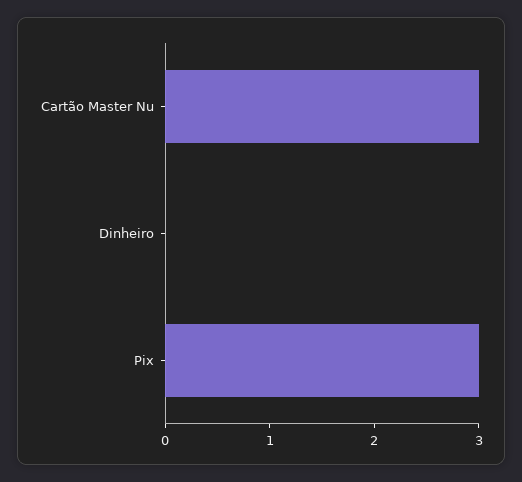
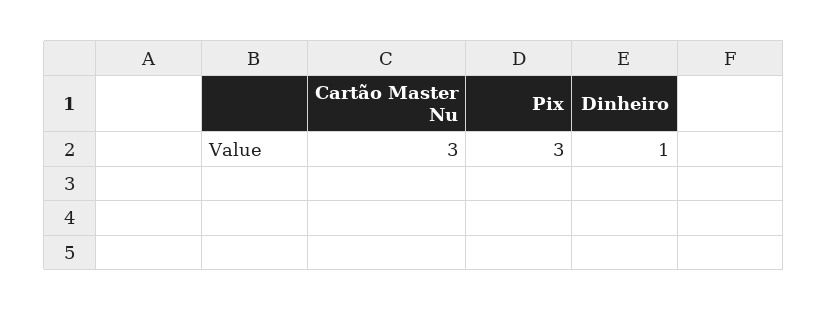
  {
    "Cartão Master Nu": 3,
-   "Dinheiro": 0,
+   "Dinheiro": 1,
    "Pix": 3
  }

